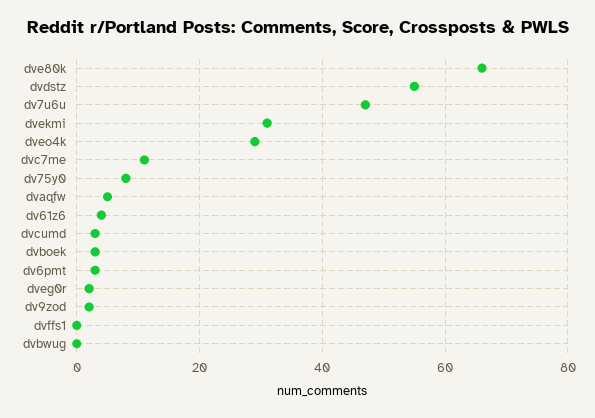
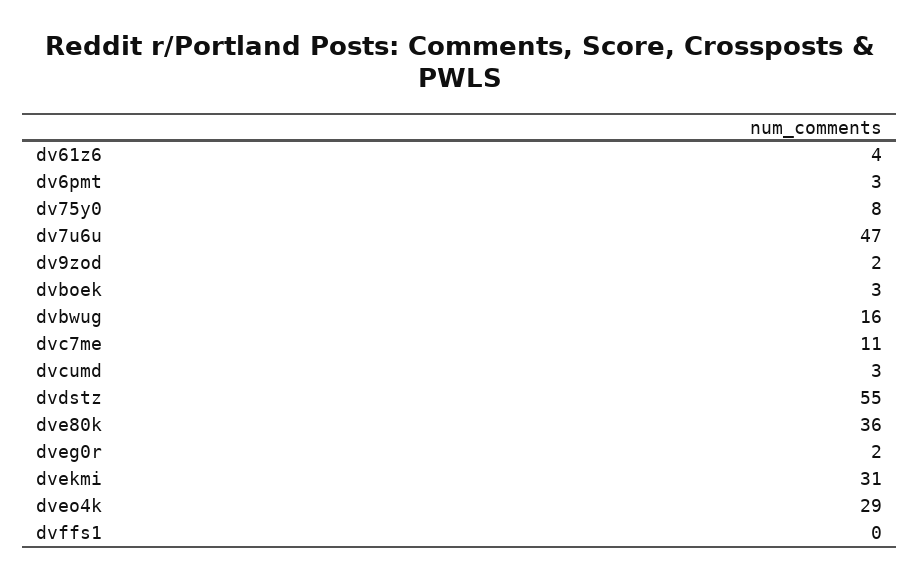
  {
-   "dve80k": 65,
+   "dve80k": 36,
    "dvdstz": 55,
    "dv7u6u": 47,
    "dvekmi": 31,
    "dveo4k": 29,
    "dvc7me": 11,
    "dv75y0": 8,
-   "dvaqfw": 5,
    "dv61z6": 4,
    "dvcumd": 3,
    "dvboek": 3,
    "dv6pmt": 3,
    "dveg0r": 2,
    "dv9zod": 2,
    "dvffs1": 0,
-   "dvbwug": 0
+   "dvbwug": 16
  }

